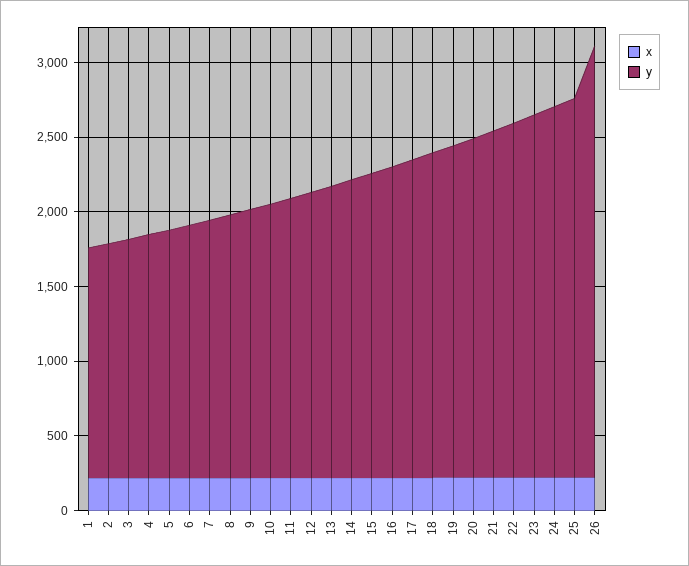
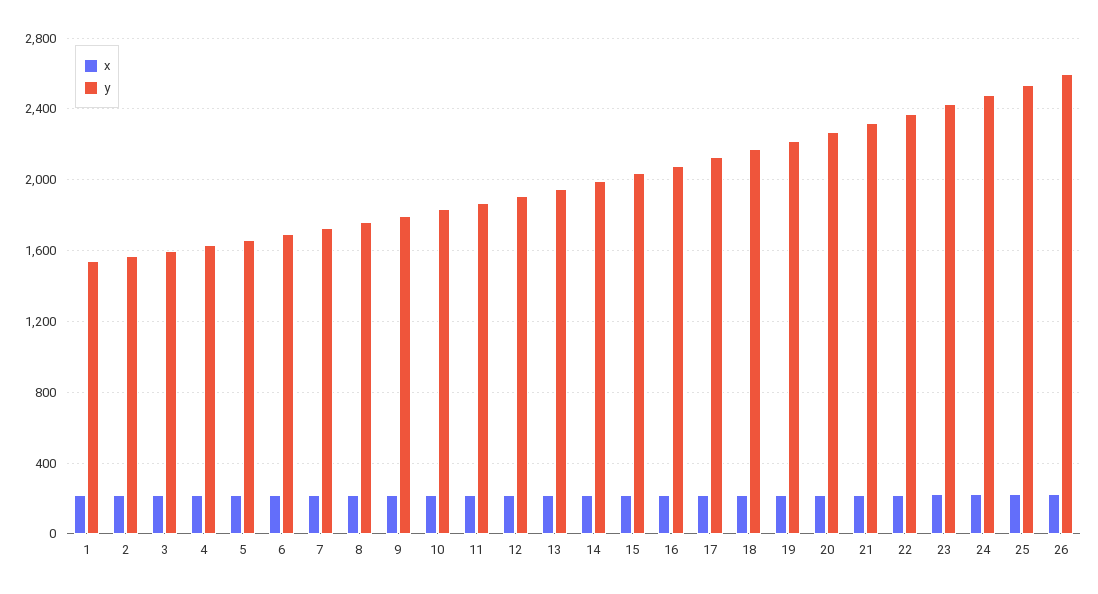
  {
    "x": {
      "1": 200,
      "2": 200,
      "3": 200,
      "4": 200,
      "5": 200,
      "6": 200,
      "7": 200,
      "8": 200,
      "9": 200,
      "10": 200,
      "11": 200,
      "12": 200,
      "13": 200,
      "14": 200,
      "15": 200,
      "16": 200,
      "17": 200,
      "18": 200,
      "19": 200,
      "20": 200,
      "21": 200,
      "22": 200,
      "23": 200,
      "24": 200,
      "25": 200,
      "26": 200
    },
    "y": {
      "1": 1550,
      "2": 1550,
      "3": 1600,
      "4": 1650,
      "5": 1650,
      "6": 1700,
      "7": 1750,
      "8": 1750,
      "9": 1800,
      "10": 1850,
      "11": 1850,
      "12": 1900,
      "13": 1950,
      "14": 2000,
      "15": 2050,
      "16": 2100,
      "17": 2150,
      "18": 2150,
      "19": 2200,
      "20": 2250,
      "21": 2300,
      "22": 2350,
      "23": 2450,
      "24": 2500,
      "25": 2550,
-     "26": 2900
+     "26": 2600
    }
  }

